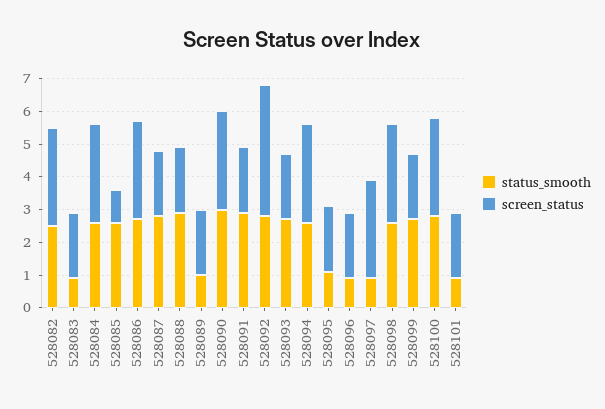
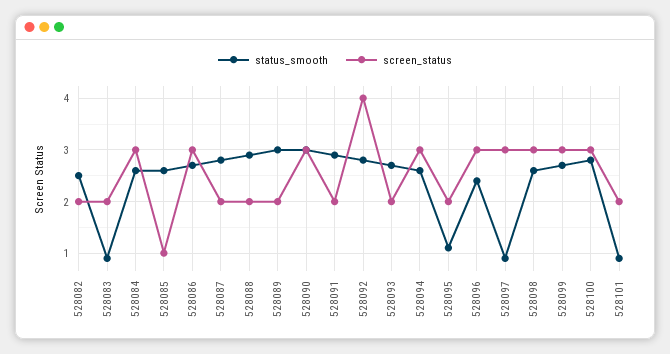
  {
    "status_smooth": {
      "528082": 2.5,
      "528083": 1,
      "528084": 2.5,
      "528085": 2.5,
      "528086": 2.5,
      "528087": 3,
      "528088": 3,
-     "528089": 1,
+     "528089": 3,
      "528090": 3,
      "528091": 3,
      "528092": 3,
      "528093": 2.5,
      "528094": 2.5,
      "528095": 1,
-     "528096": 1,
+     "528096": 2.5,
      "528097": 1,
      "528098": 2.5,
      "528099": 2.5,
      "528100": 3,
      "528101": 1
    },
    "screen_status": {
-     "528082": 3,
+     "528082": 2,
      "528083": 2,
      "528084": 3,
      "528085": 1,
      "528086": 3,
      "528087": 2,
      "528088": 2,
      "528089": 2,
      "528090": 3,
      "528091": 2,
      "528092": 4,
      "528093": 2,
      "528094": 3,
      "528095": 2,
-     "528096": 2,
+     "528096": 3,
      "528097": 3,
      "528098": 3,
-     "528099": 2,
+     "528099": 3,
      "528100": 3,
      "528101": 2
    }
  }

